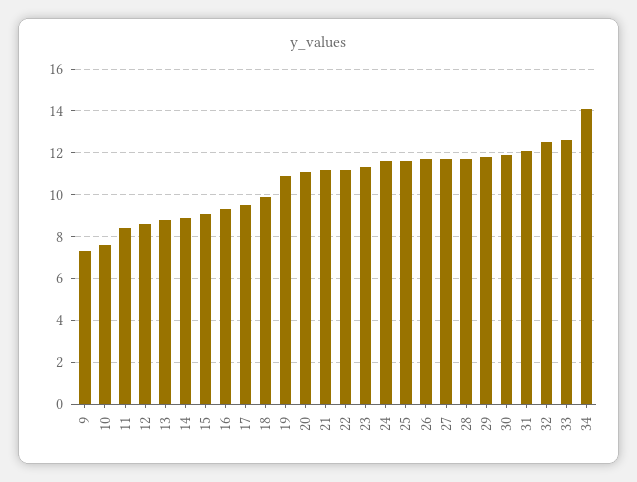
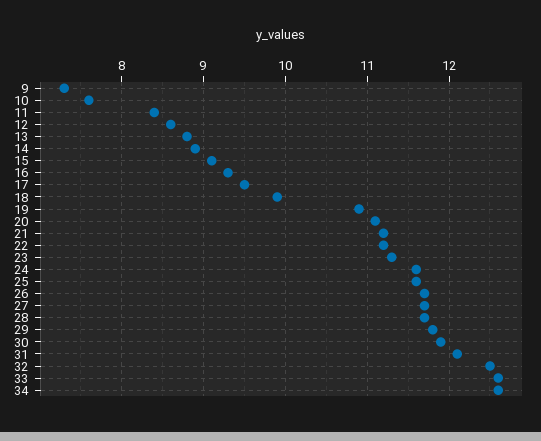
  {
    "9": 7.3,
    "10": 7.6,
    "11": 8.4,
    "12": 8.6,
    "13": 8.8,
    "14": 8.9,
    "15": 9.1,
    "16": 9.3,
    "17": 9.5,
    "18": 9.9,
    "19": 10.9,
    "20": 11.1,
    "21": 11.2,
    "22": 11.2,
    "23": 11.3,
    "24": 11.6,
    "25": 11.6,
    "26": 11.7,
    "27": 11.7,
    "28": 11.7,
    "29": 11.8,
    "30": 11.9,
    "31": 12.1,
    "32": 12.5,
    "33": 12.6,
-   "34": 14
+   "34": 12.6
  }

